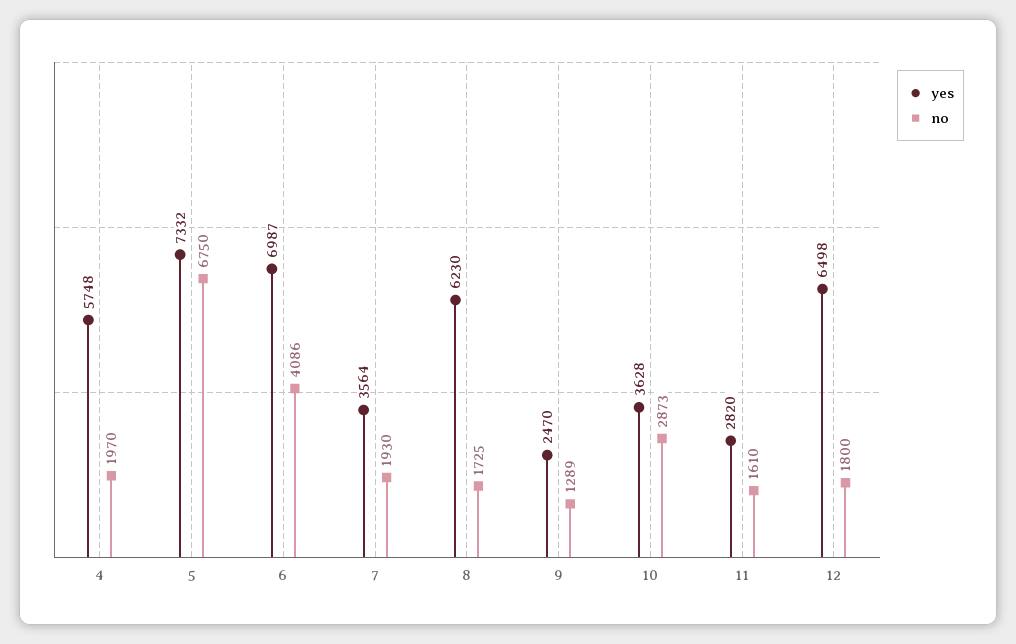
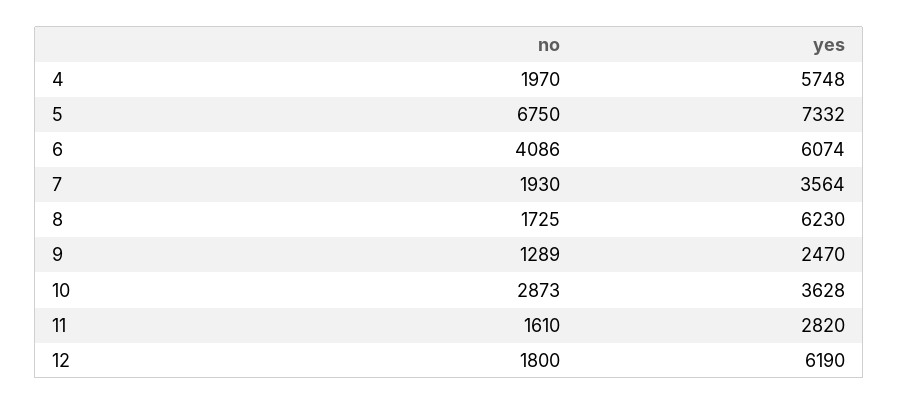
  {
    "yes": {
      "4": 5748,
      "5": 7332,
-     "6": 6987,
+     "6": 6074,
      "7": 3564,
      "8": 6230,
      "9": 2470,
      "10": 3628,
      "11": 2820,
-     "12": 6498
+     "12": 6190
    },
    "no": {
      "4": 1970,
      "5": 6750,
      "6": 4086,
      "7": 1930,
      "8": 1725,
      "9": 1289,
      "10": 2873,
      "11": 1610,
      "12": 1800
    }
  }

